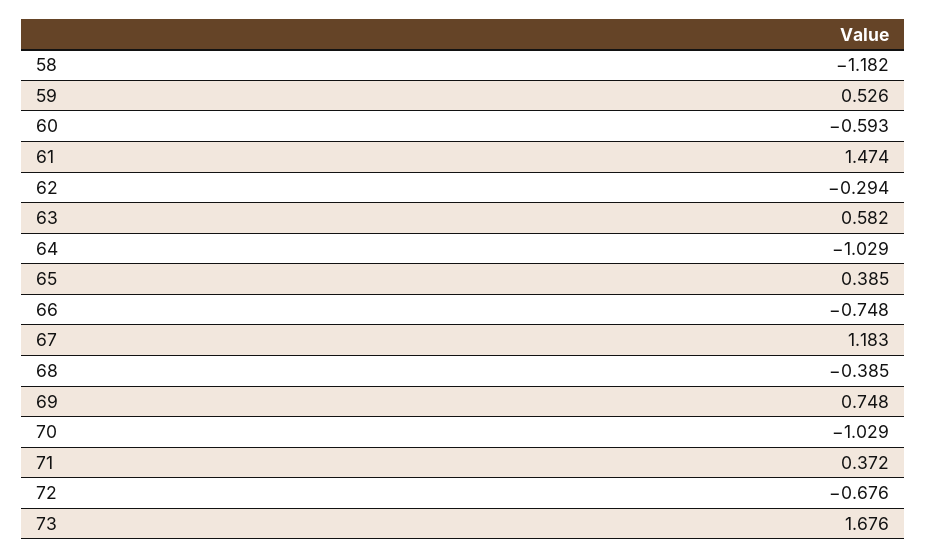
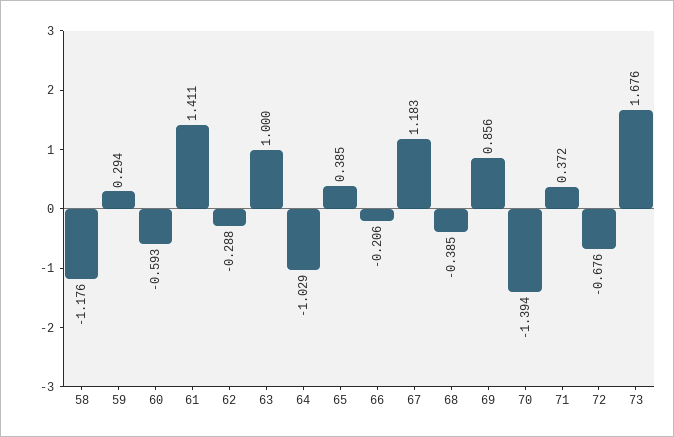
  {
-   "58": -1.182,
+   "58": -1.176,
-   "59": 0.526,
+   "59": 0.294,
    "60": -0.593,
-   "61": 1.474,
+   "61": 1.411,
-   "62": -0.294,
+   "62": -0.288,
-   "63": 0.582,
+   "63": 1,
    "64": -1.029,
    "65": 0.385,
-   "66": -0.748,
+   "66": -0.206,
    "67": 1.183,
    "68": -0.385,
-   "69": 0.748,
+   "69": 0.856,
-   "70": -1.029,
+   "70": -1.394,
    "71": 0.372,
    "72": -0.676,
    "73": 1.676
  }

